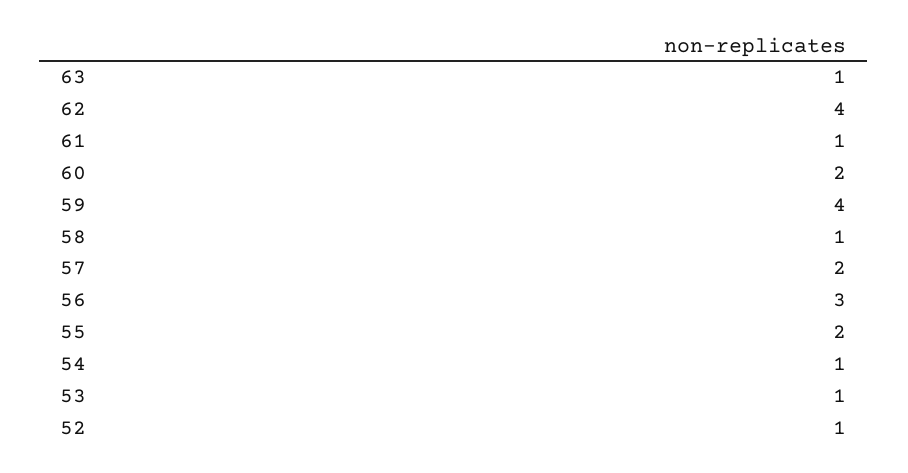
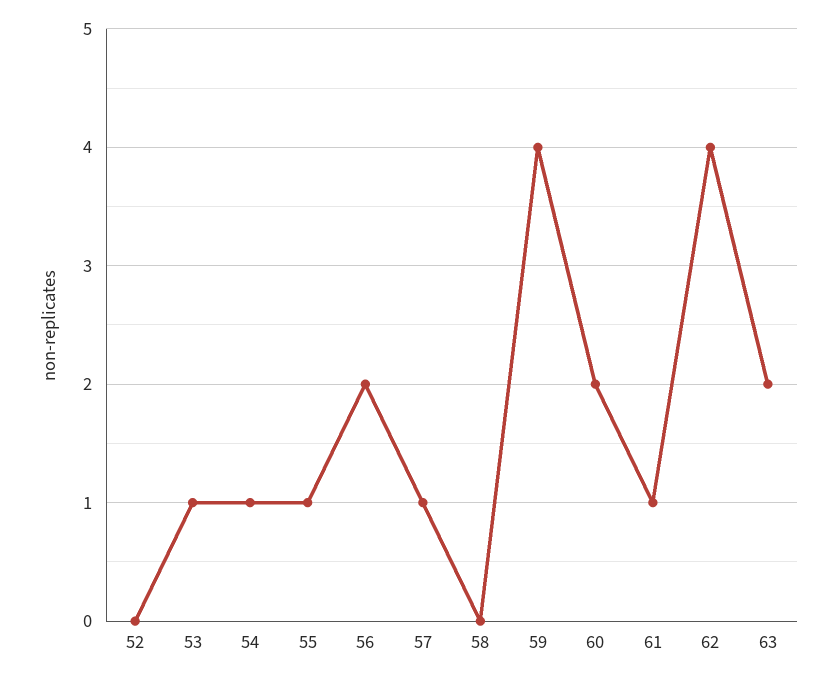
  {
-   "63": 1,
+   "63": 2,
    "62": 4,
    "61": 1,
    "60": 2,
    "59": 4,
-   "58": 1,
+   "58": 0,
-   "57": 2,
+   "57": 1,
-   "56": 3,
+   "56": 2,
-   "55": 2,
+   "55": 1,
    "54": 1,
    "53": 1,
-   "52": 1
+   "52": 0
  }

